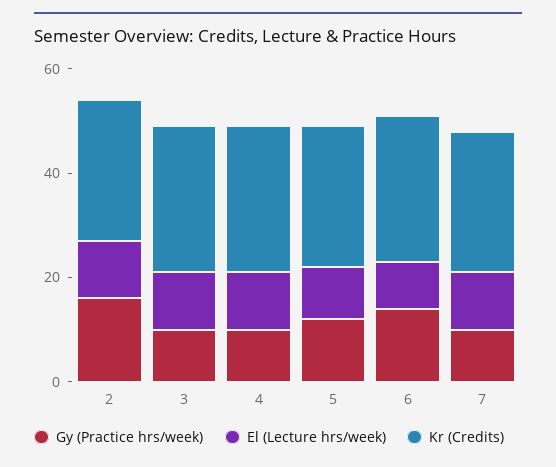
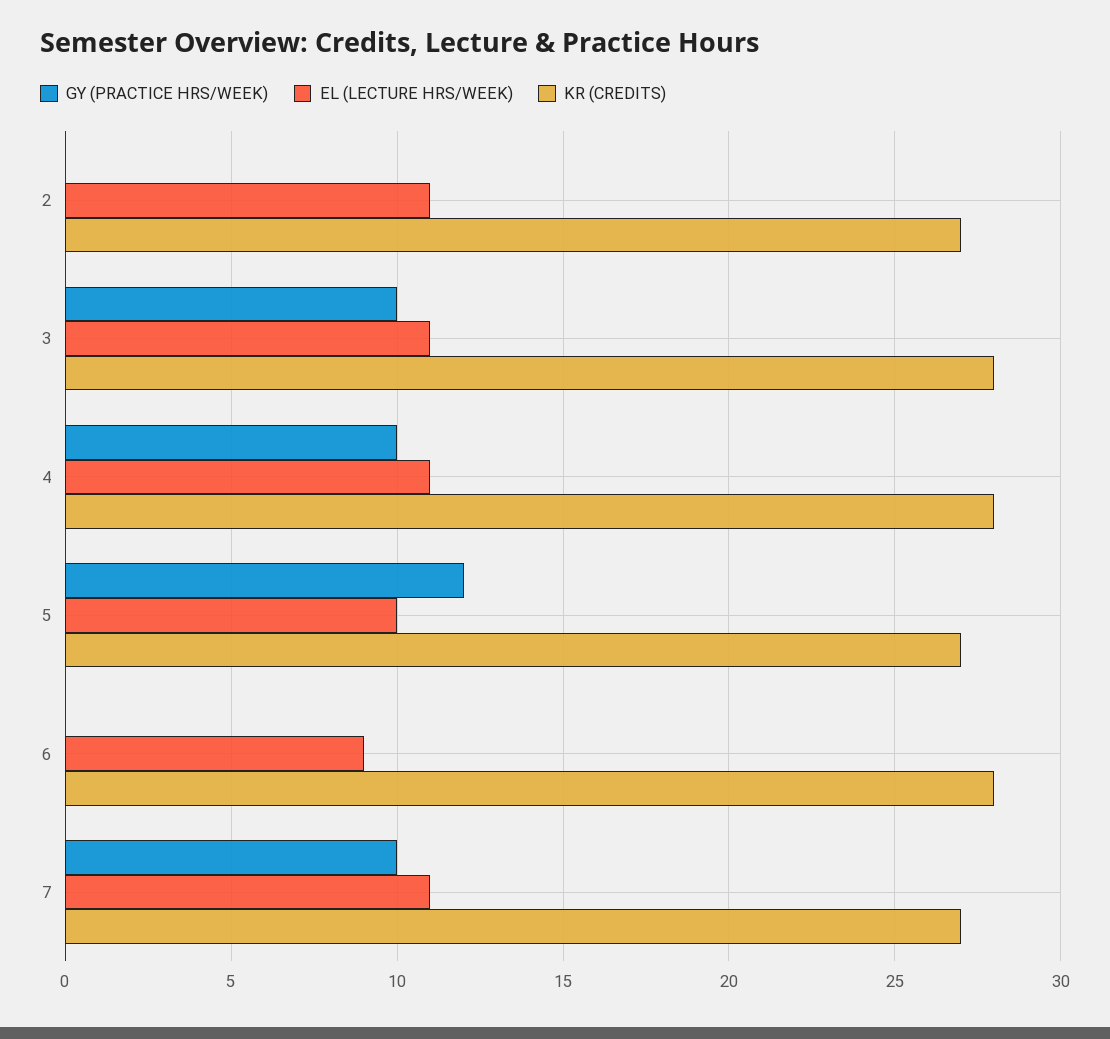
  {
    "Gy (Practice hrs/week)": {
-     "2": 15,
+     "2": 0,
      "3": 10,
      "4": 10,
      "5": 12,
-     "6": 15,
+     "6": 0,
      "7": 10
    },
    "El (Lecture hrs/week)": {
      "2": 11,
      "3": 11,
      "4": 11,
      "5": 10,
      "6": 9,
      "7": 11
    },
    "Kr (Credits)": {
      "2": 27,
      "3": 28,
      "4": 28,
      "5": 27,
      "6": 28,
      "7": 27
    }
  }

